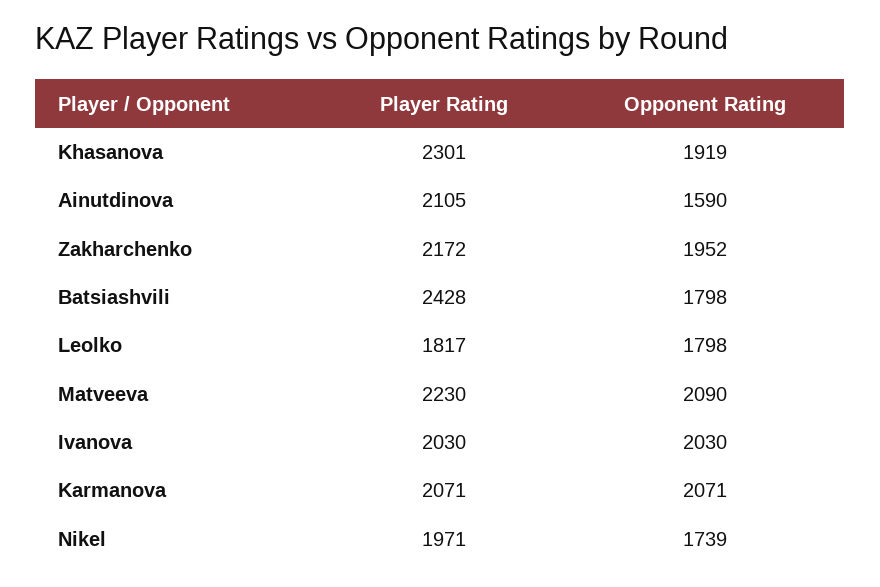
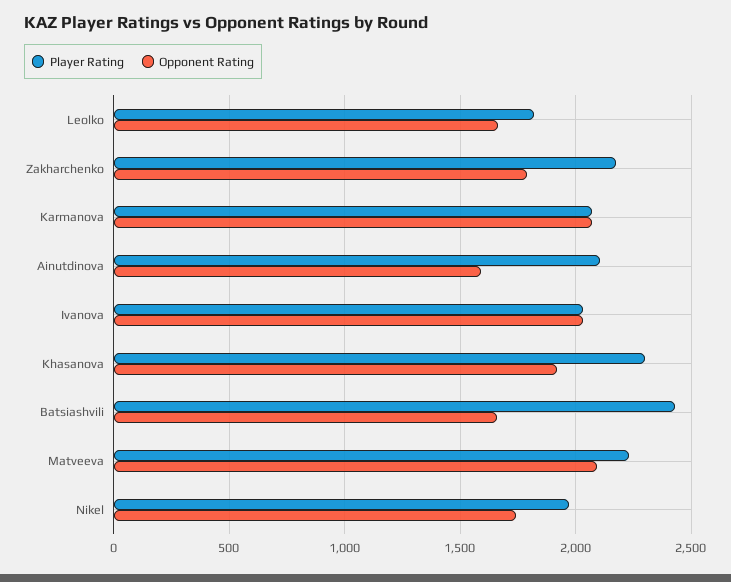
  {
    "Player Rating": {
      "Khasanova": 2301,
      "Ainutdinova": 2105,
      "Zakharchenko": 2172,
      "Batsiashvili": 2428,
      "Leolko": 1817,
      "Matveeva": 2230,
      "Ivanova": 2030,
      "Karmanova": 2071,
      "Nikel": 1971
    },
    "Opponent Rating": {
      "Khasanova": 1919,
      "Ainutdinova": 1590,
-     "Zakharchenko": 1952,
+     "Zakharchenko": 1800,
-     "Batsiashvili": 1798,
+     "Batsiashvili": 1650,
-     "Leolko": 1798,
+     "Leolko": 1650,
      "Matveeva": 2090,
      "Ivanova": 2030,
      "Karmanova": 2071,
      "Nikel": 1739
    }
  }

